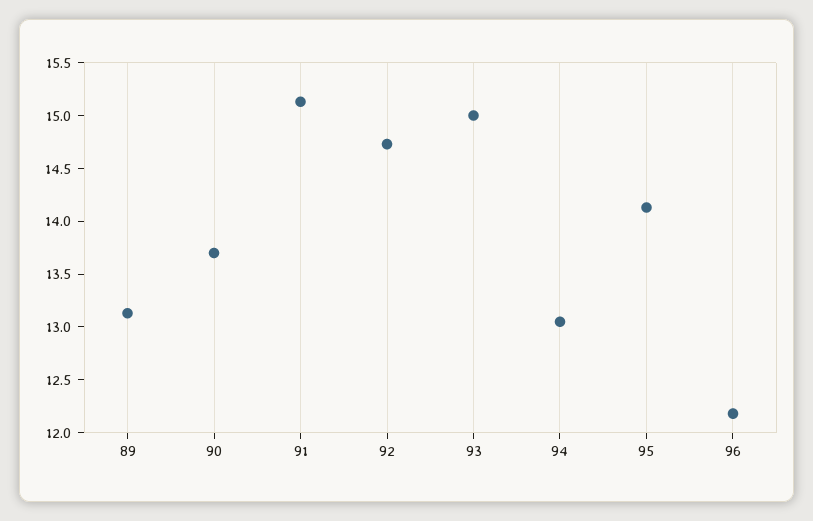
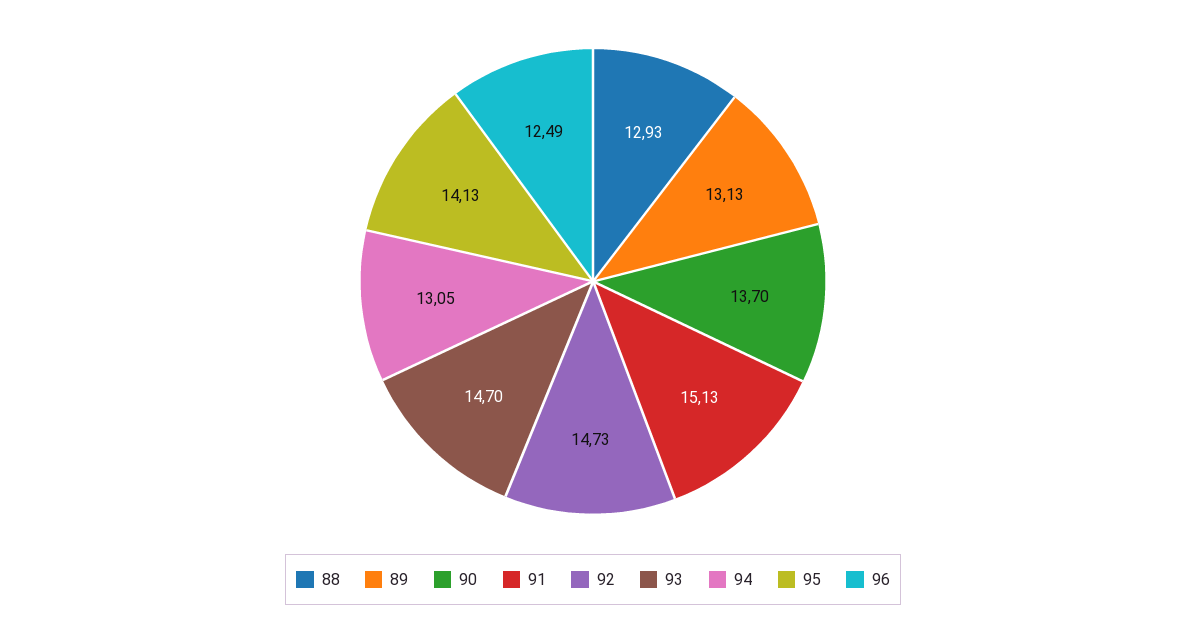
  {
    "89": 13.13,
    "90": 13.7,
    "91": 15.13,
    "92": 14.73,
-   "93": 15,
+   "93": 14.7,
    "94": 13.05,
    "95": 14.13,
-   "96": 12.2
+   "96": 12.49,
+   "88": 12.93
  }

